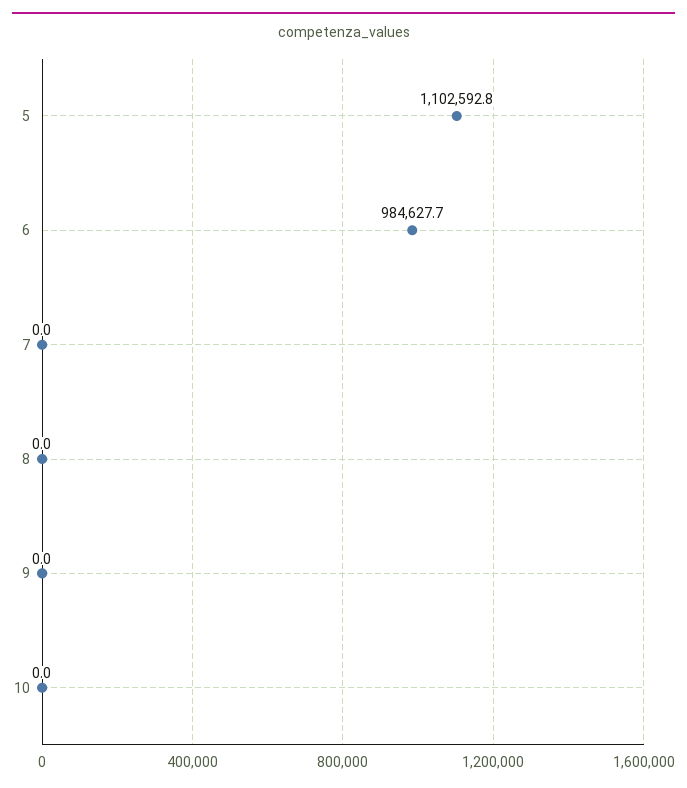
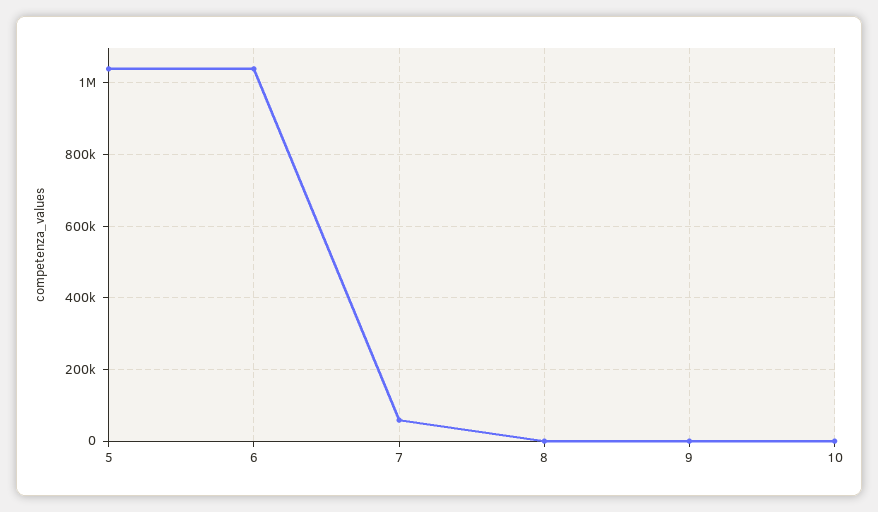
  {
-   "5": 1102592.8,
+   "5": 1040000,
-   "6": 984627.7,
+   "6": 1040000,
-   "7": 0,
+   "7": 60000,
    "8": 0,
    "9": 0,
    "10": 0
  }

